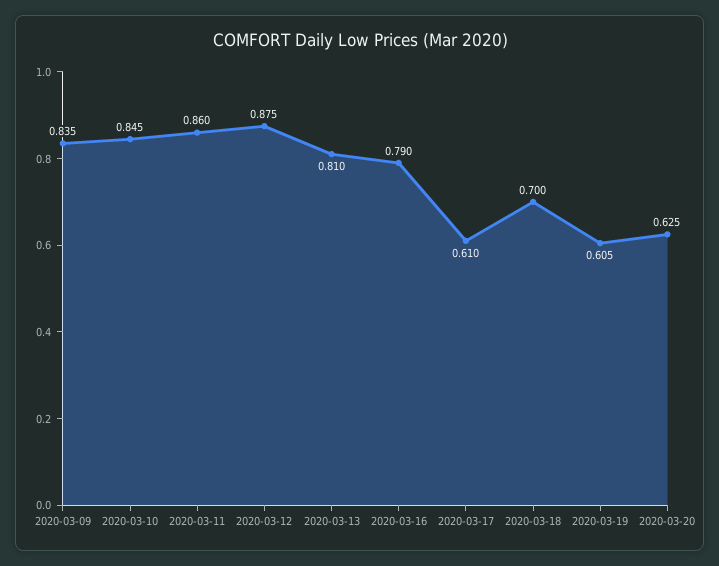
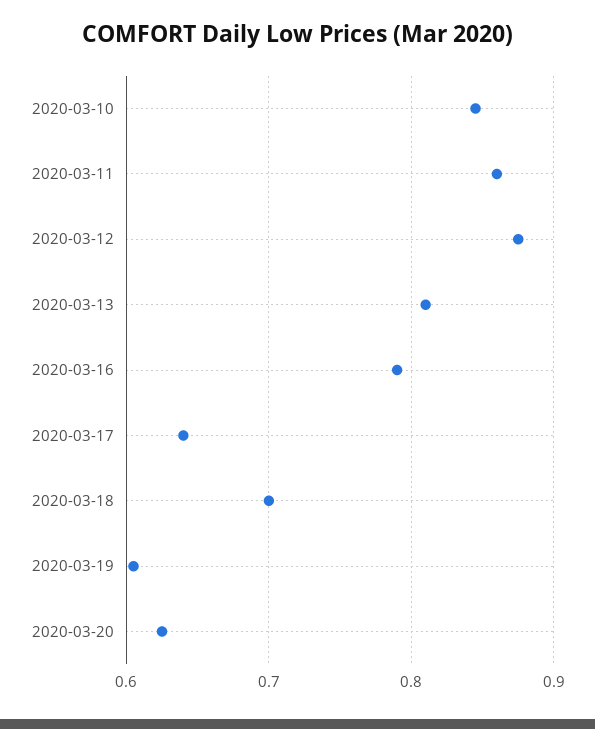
  {
-   "2020-03-09": 0.835,
    "2020-03-10": 0.845,
    "2020-03-11": 0.86,
    "2020-03-12": 0.875,
    "2020-03-13": 0.81,
    "2020-03-16": 0.79,
-   "2020-03-17": 0.61,
+   "2020-03-17": 0.64,
    "2020-03-18": 0.7,
    "2020-03-19": 0.605,
    "2020-03-20": 0.625
  }

